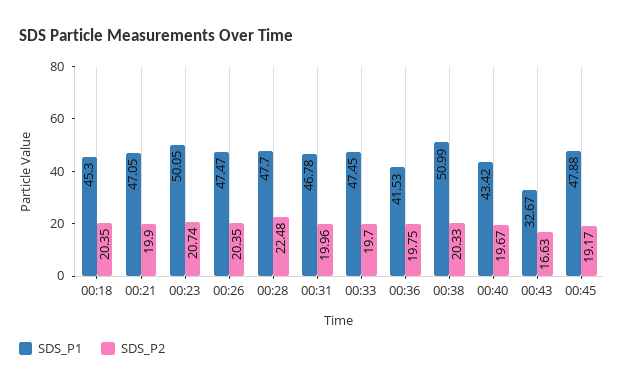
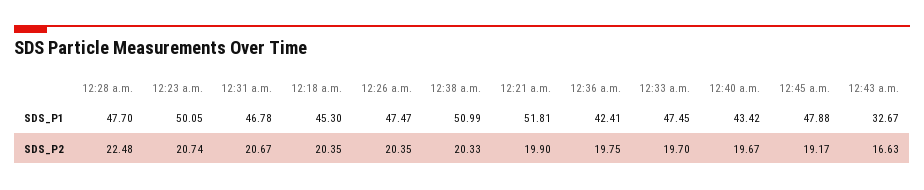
  {
    "SDS_P1": {
      "00:18": 45.3,
-     "00:21": 47.05,
+     "00:21": 51.81,
      "00:23": 50.05,
      "00:26": 47.47,
      "00:28": 47.7,
      "00:31": 46.78,
      "00:33": 47.45,
-     "00:36": 41.53,
+     "00:36": 42.41,
      "00:38": 50.99,
      "00:40": 43.42,
      "00:43": 32.67,
      "00:45": 47.88
    },
    "SDS_P2": {
      "00:18": 20.35,
      "00:21": 19.9,
      "00:23": 20.74,
      "00:26": 20.35,
      "00:28": 22.48,
-     "00:31": 19.96,
+     "00:31": 20.67,
      "00:33": 19.7,
      "00:36": 19.75,
      "00:38": 20.33,
      "00:40": 19.67,
      "00:43": 16.63,
      "00:45": 19.17
    }
  }

